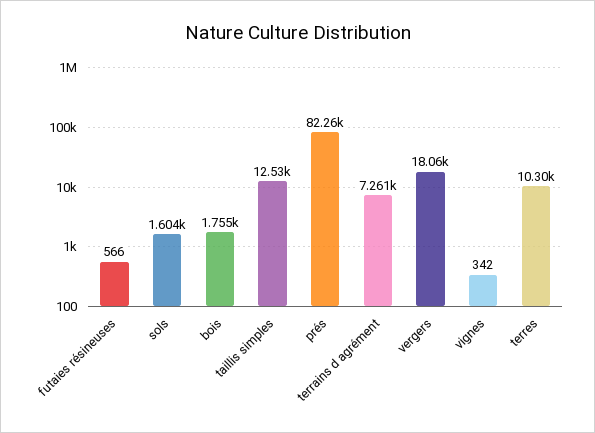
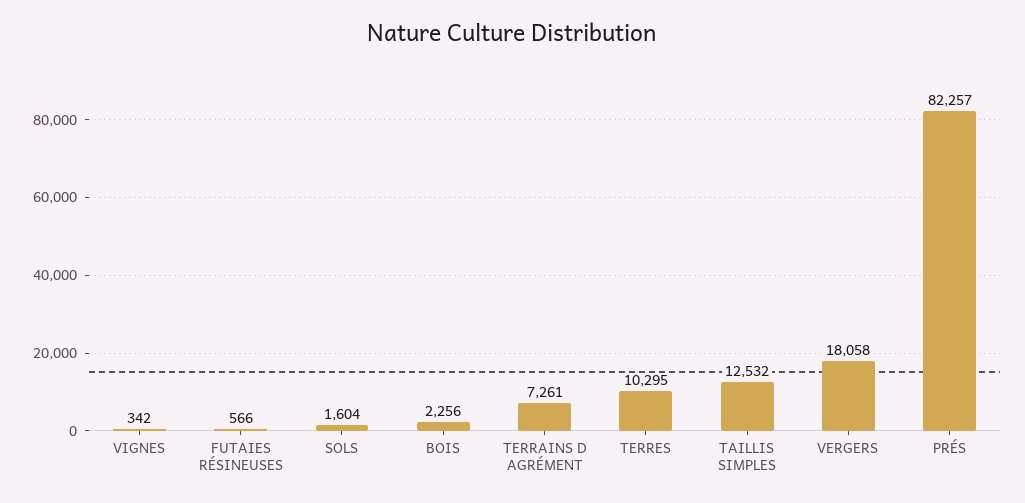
  {
    "futaies résineuses": 566,
    "sols": 1604,
-   "bois": 1755,
+   "bois": 2256,
    "taillis simples": 12532,
    "prés": 82257,
    "terrains d agrément": 7261,
    "vergers": 18058,
    "vignes": 342,
    "terres": 10295
  }

